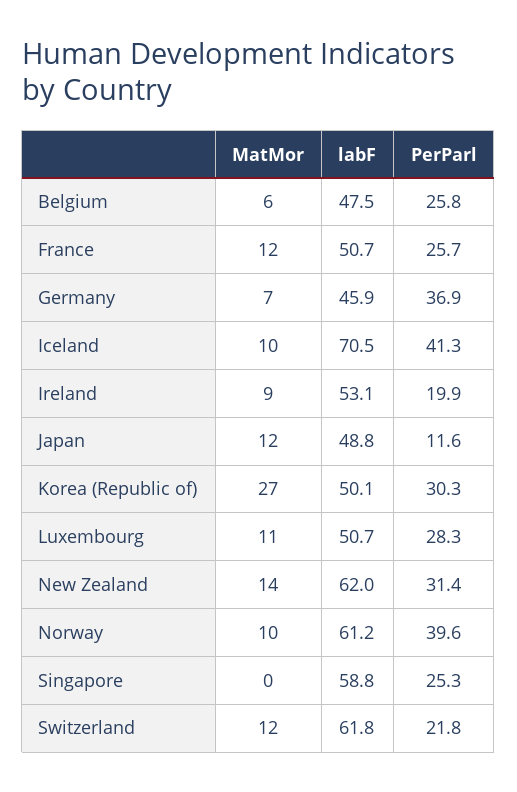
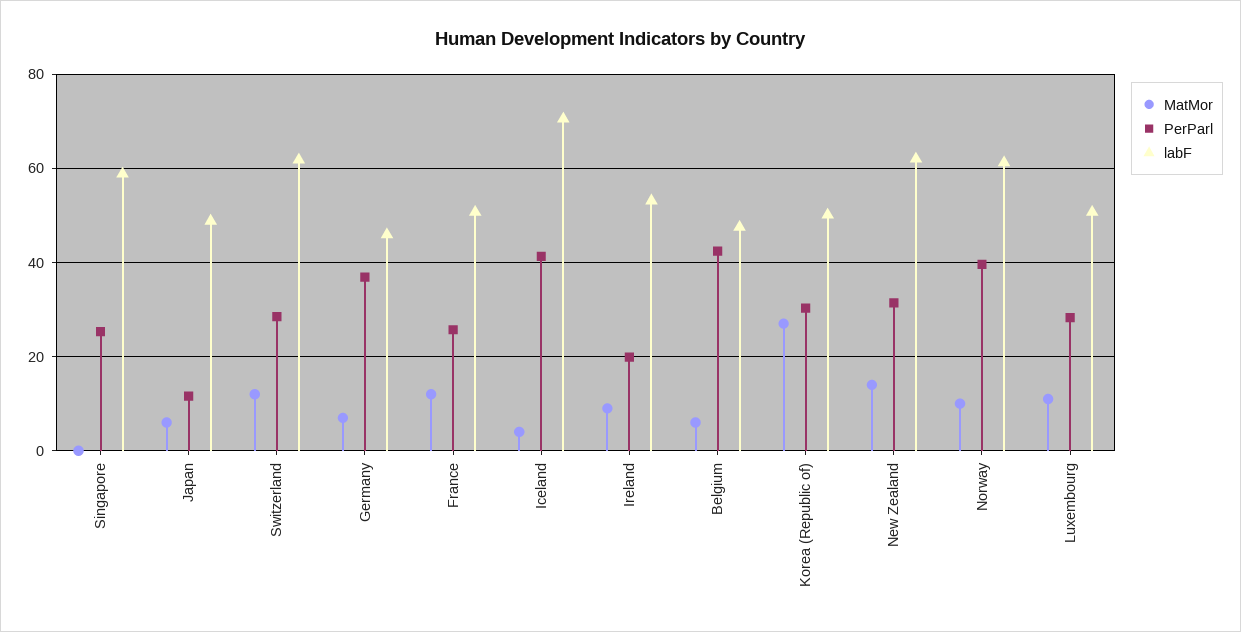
  {
    "MatMor": {
      "Belgium": 6,
      "France": 12,
      "Germany": 7,
-     "Iceland": 10,
+     "Iceland": 4,
      "Ireland": 9,
-     "Japan": 12,
+     "Japan": 6,
      "Korea (Republic of)": 27,
      "Luxembourg": 11,
      "New Zealand": 14,
      "Norway": 10,
      "Singapore": 0,
      "Switzerland": 12
    },
    "labF": {
      "Belgium": 47.5,
      "France": 50.7,
      "Germany": 45.9,
      "Iceland": 70.5,
      "Ireland": 53.1,
      "Japan": 48.8,
      "Korea (Republic of)": 50.1,
      "Luxembourg": 50.7,
      "New Zealand": 62,
      "Norway": 61.2,
      "Singapore": 58.8,
      "Switzerland": 61.8
    },
    "PerParl": {
-     "Belgium": 25.8,
+     "Belgium": 42,
      "France": 25.7,
      "Germany": 36.9,
      "Iceland": 41.3,
      "Ireland": 19.9,
      "Japan": 11.6,
      "Korea (Republic of)": 30.3,
      "Luxembourg": 28.3,
      "New Zealand": 31.4,
      "Norway": 39.6,
      "Singapore": 25.3,
-     "Switzerland": 21.8
+     "Switzerland": 28
    }
  }

